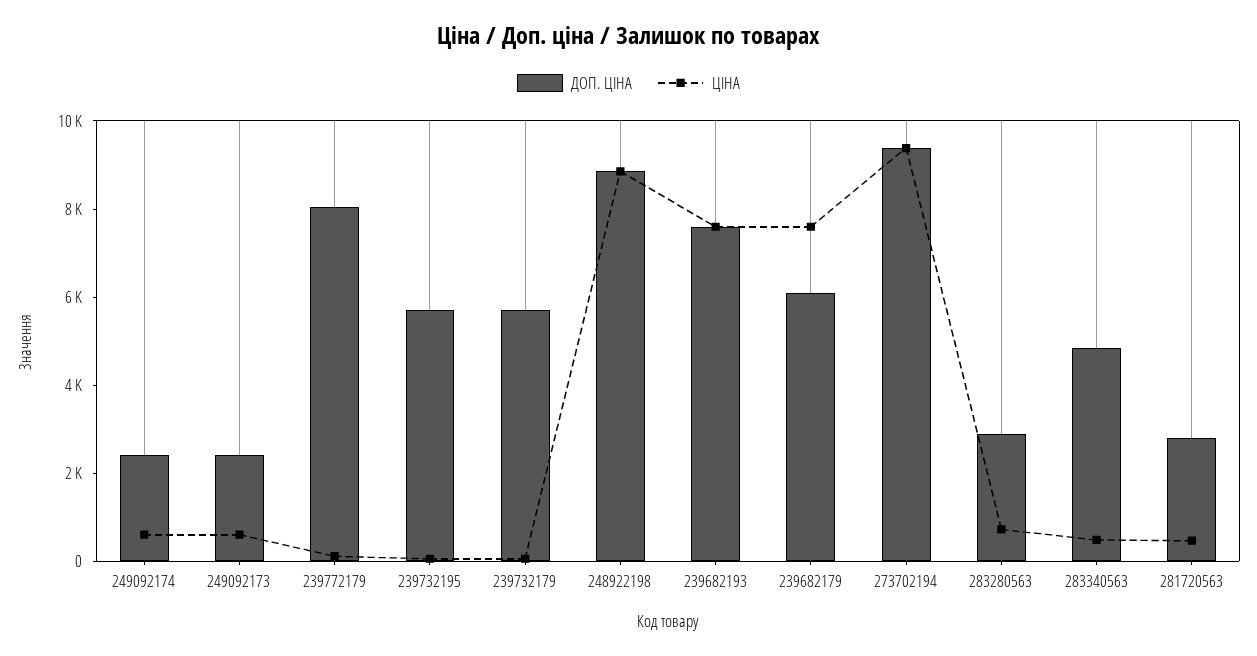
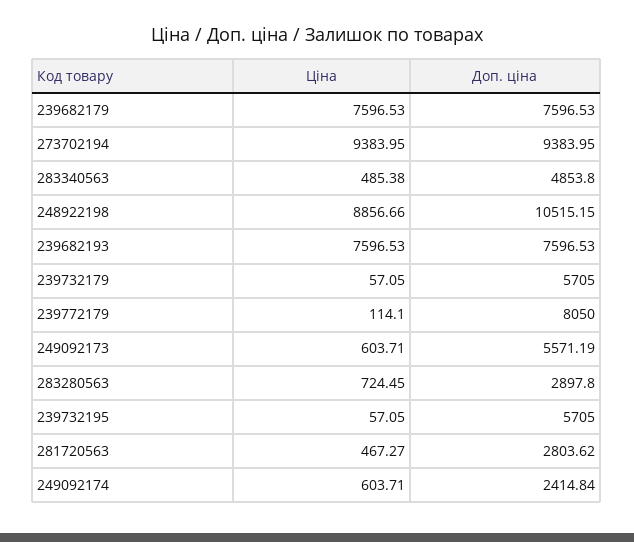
  {
    "ДОП. ЦІНА": {
      "249092174": 2414.84,
-     "249092173": 2500,
+     "249092173": 5571.19,
      "239772179": 8050,
      "239732195": 5705,
      "239732179": 5705,
-     "248922198": 9000,
+     "248922198": 10515.15,
      "239682193": 7596.53,
-     "239682179": 6000,
+     "239682179": 7596.53,
      "273702194": 9383.95,
      "283280563": 2897.8,
      "283340563": 4853.8,
      "281720563": 2803.62
    },
    "ЦІНА": {
      "249092174": 603.71,
      "249092173": 603.71,
      "239772179": 114.1,
      "239732195": 57.05,
      "239732179": 57.05,
      "248922198": 8856.66,
      "239682193": 7596.53,
      "239682179": 7596.53,
      "273702194": 9383.95,
      "283280563": 724.45,
      "283340563": 485.38,
      "281720563": 467.27
    }
  }

